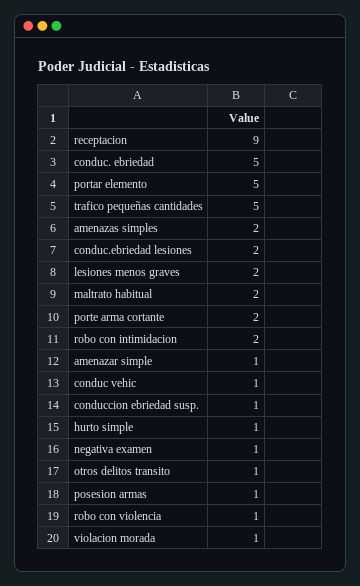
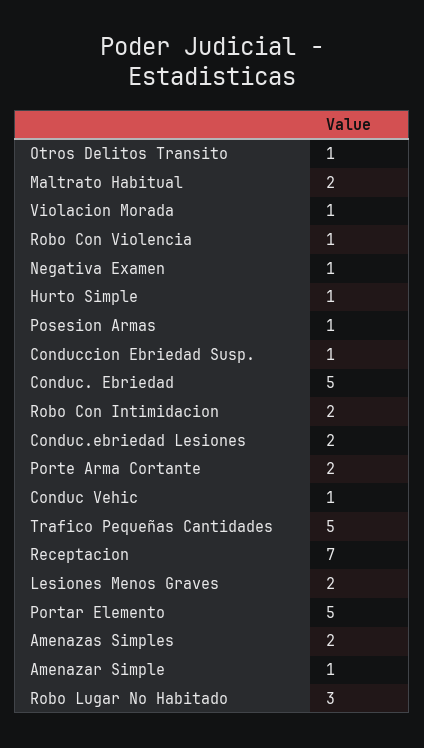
  {
-   "receptacion": 9,
+   "receptacion": 7,
    "conduc. ebriedad": 5,
    "portar elemento": 5,
    "trafico pequeñas cantidades": 5,
    "amenazas simples": 2,
    "conduc.ebriedad lesiones": 2,
    "lesiones menos graves": 2,
    "maltrato habitual": 2,
    "porte arma cortante": 2,
    "robo con intimidacion": 2,
    "amenazar simple": 1,
    "conduc vehic": 1,
    "conduccion ebriedad susp.": 1,
    "hurto simple": 1,
    "negativa examen": 1,
    "otros delitos transito": 1,
    "posesion armas": 1,
    "robo con violencia": 1,
-   "violacion morada": 1
+   "violacion morada": 1,
+   "Robo Lugar No Habitado": 3
  }

